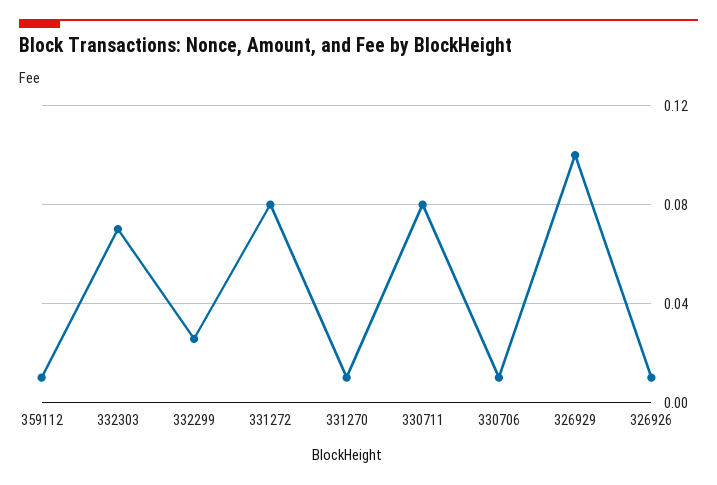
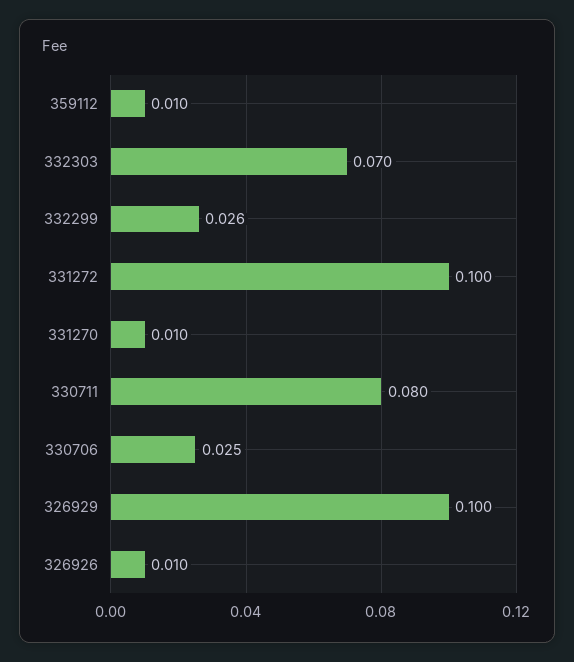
  {
    "359112": 0.01,
    "332303": 0.07,
    "332299": 0.026,
-   "331272": 0.08,
+   "331272": 0.1,
    "331270": 0.01,
    "330711": 0.08,
-   "330706": 0.01,
+   "330706": 0.025,
    "326929": 0.1,
    "326926": 0.01
  }

